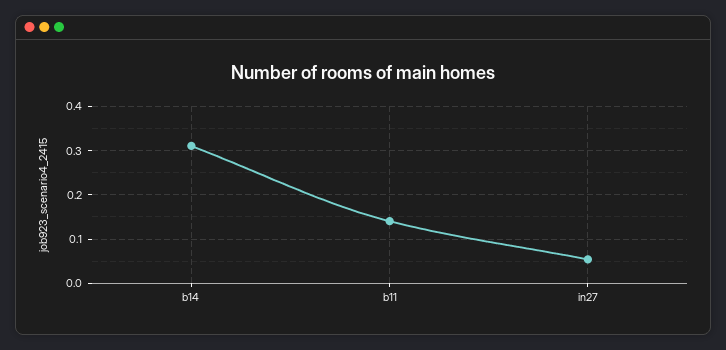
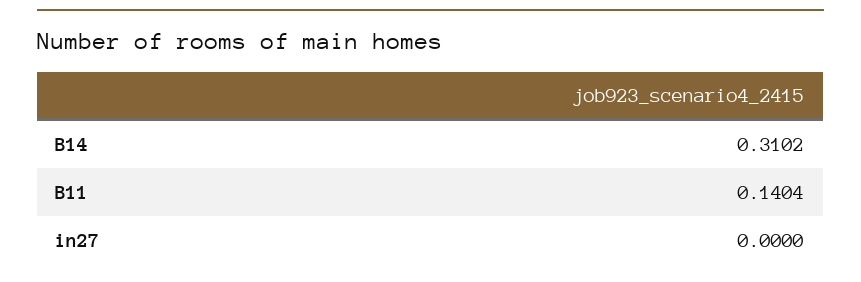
  {
    "b14": 0.3102,
    "b11": 0.1404,
-   "in27": 0.06
+   "in27": 0
  }

